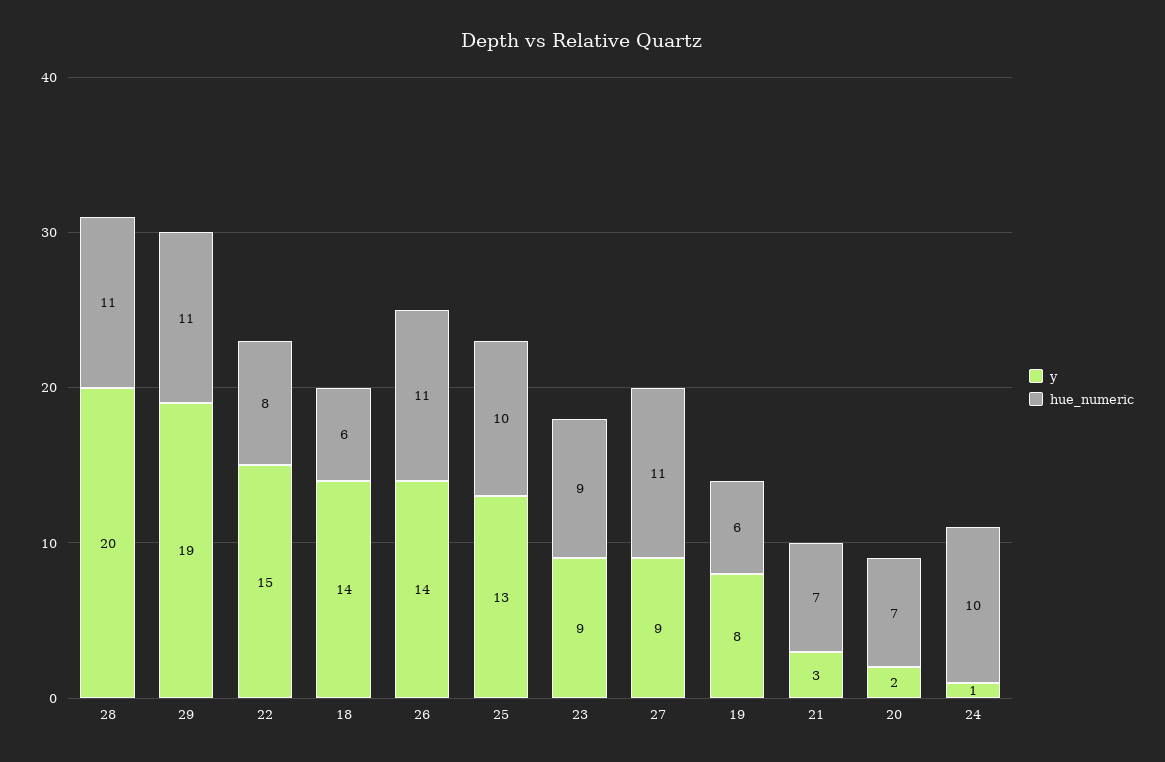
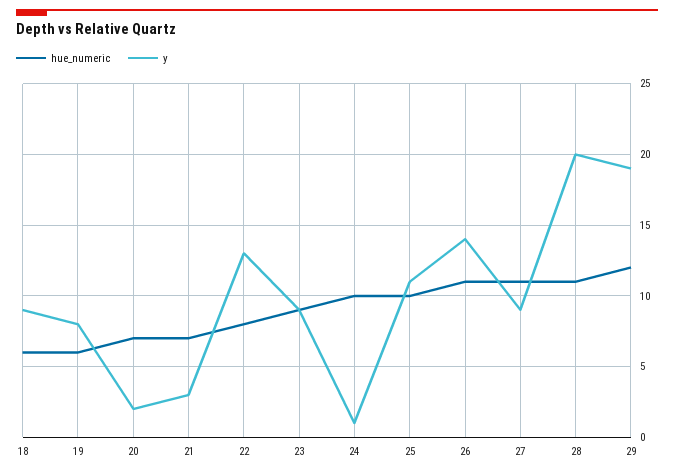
  {
    "y": {
      "28": 20,
      "29": 19,
-     "22": 15,
+     "22": 13,
-     "18": 14,
+     "18": 9,
      "26": 14,
-     "25": 13,
+     "25": 11,
      "23": 9,
      "27": 9,
      "19": 8,
      "21": 3,
      "20": 2,
      "24": 1
    },
    "hue_numeric": {
      "28": 11,
-     "29": 11,
+     "29": 12,
      "22": 8,
      "18": 6,
      "26": 11,
      "25": 10,
      "23": 9,
      "27": 11,
      "19": 6,
      "21": 7,
      "20": 7,
      "24": 10
    }
  }

